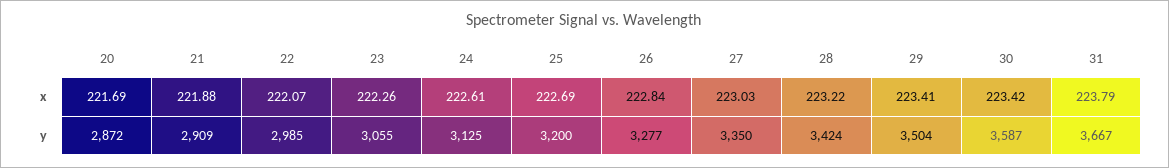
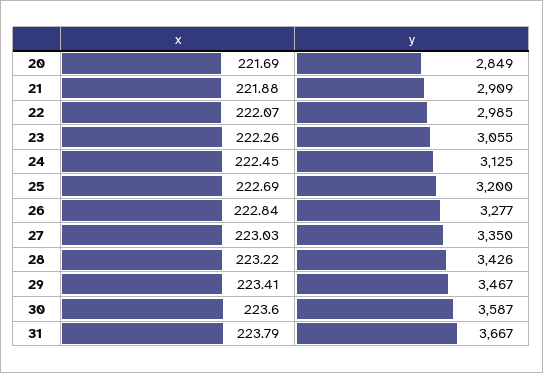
  {
    "20": {
      "x": 221.69,
-     "y": 2872
+     "y": 2849
    },
    "21": {
      "x": 221.88,
      "y": 2909
    },
    "22": {
      "x": 222.07,
      "y": 2985
    },
    "23": {
      "x": 222.26,
      "y": 3055
    },
    "24": {
-     "x": 222.61,
+     "x": 222.45,
      "y": 3125
    },
    "25": {
      "x": 222.69,
      "y": 3200
    },
    "26": {
      "x": 222.84,
      "y": 3277
    },
    "27": {
      "x": 223.03,
      "y": 3350
    },
    "28": {
      "x": 223.22,
-     "y": 3424
+     "y": 3426
    },
    "29": {
      "x": 223.41,
-     "y": 3504
+     "y": 3467
    },
    "30": {
-     "x": 223.42,
+     "x": 223.6,
      "y": 3587
    },
    "31": {
      "x": 223.79,
      "y": 3667
    }
  }

